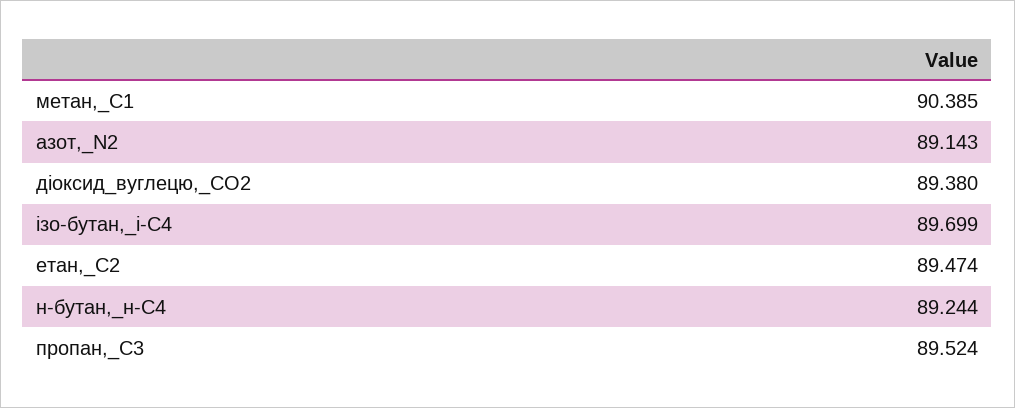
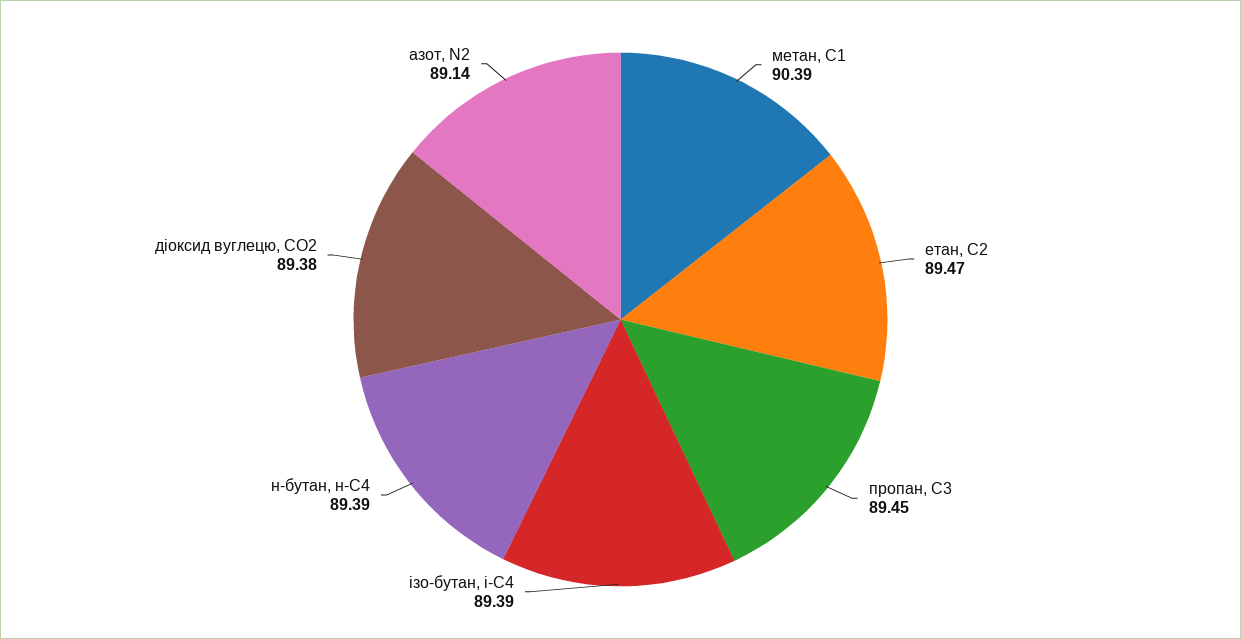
  {
    "метан,_С1": 90.385,
    "азот,_N2": 89.143,
    "діоксид_вуглецю,_CО2": 89.38,
-   "ізо-бутан,_і-С4": 89.699,
+   "ізо-бутан,_і-С4": 89.39,
    "етан,_С2": 89.474,
-   "н-бутан,_н-С4": 89.244,
+   "н-бутан,_н-С4": 89.39,
-   "пропан,_С3": 89.524
+   "пропан,_С3": 89.45
  }

